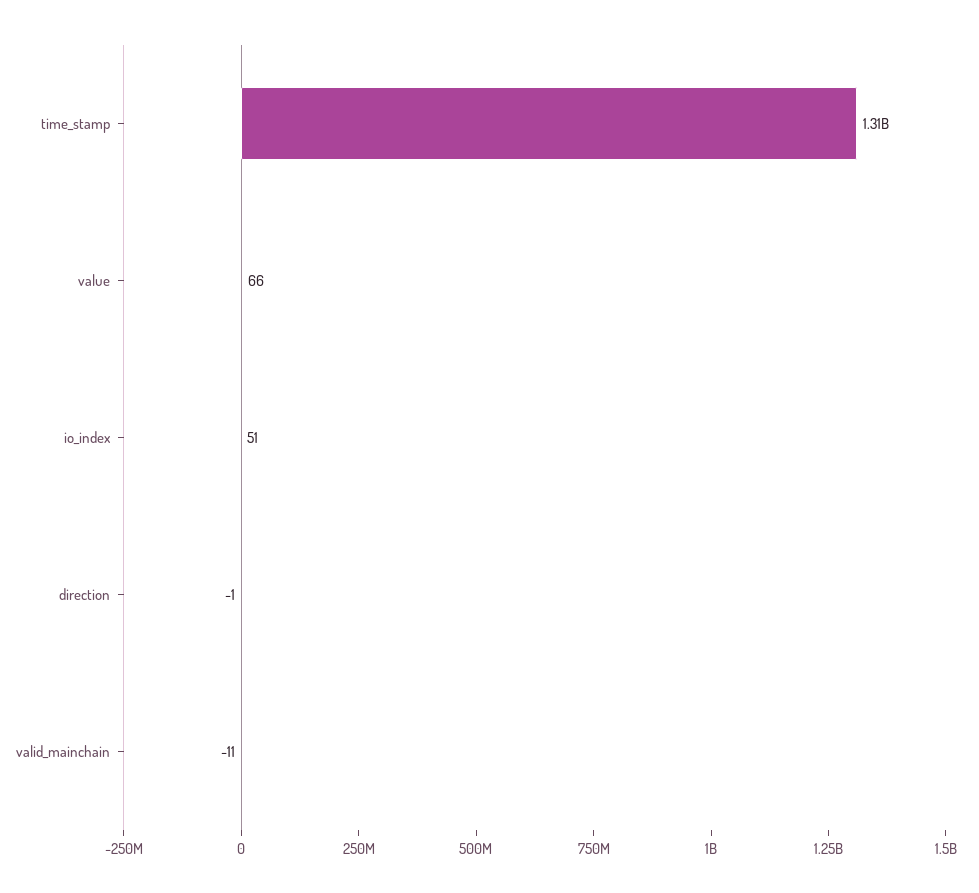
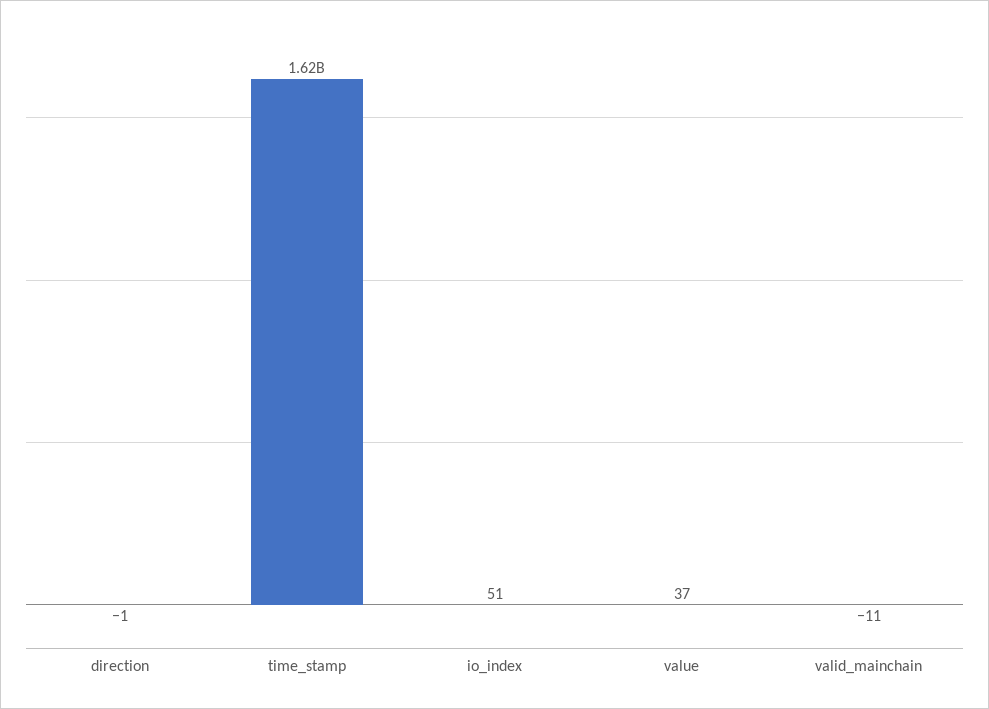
  {
-   "time_stamp": 1310000000,
+   "time_stamp": 1620000000,
-   "value": 66,
+   "value": 37,
    "io_index": 51,
    "direction": -1,
    "valid_mainchain": -11
  }

